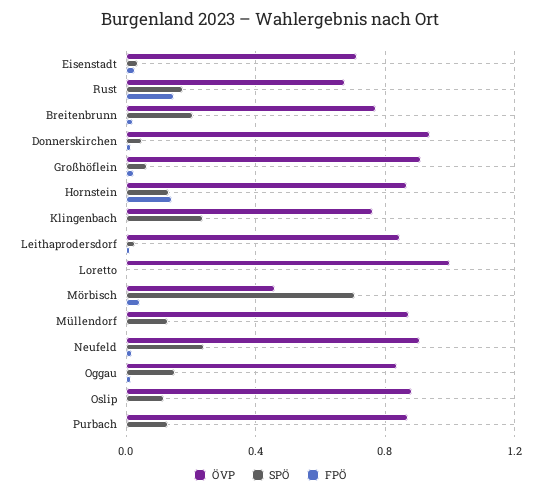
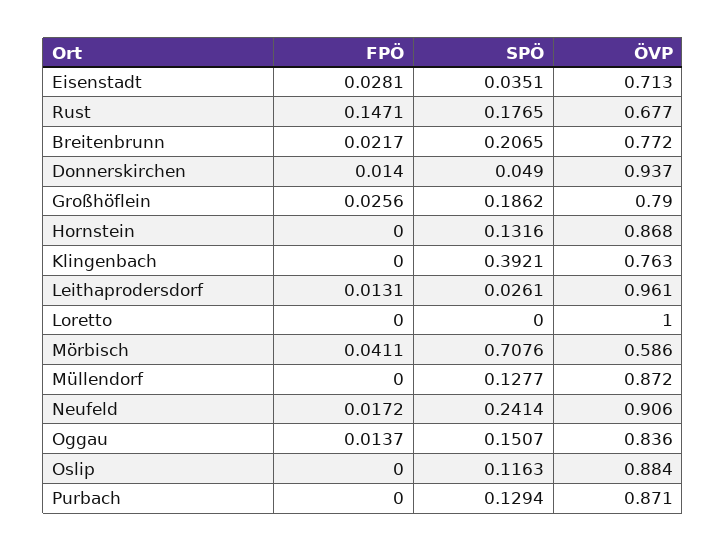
  {
    "ÖVP": {
      "Eisenstadt": 0.713,
      "Rust": 0.677,
      "Breitenbrunn": 0.772,
      "Donnerskirchen": 0.937,
-     "Großhöflein": 0.9,
+     "Großhöflein": 0.79,
      "Hornstein": 0.868,
      "Klingenbach": 0.763,
-     "Leithaprodersdorf": 0.85,
+     "Leithaprodersdorf": 0.961,
      "Loretto": 1,
-     "Mörbisch": 0.45,
+     "Mörbisch": 0.586,
      "Müllendorf": 0.872,
      "Neufeld": 0.906,
      "Oggau": 0.836,
      "Oslip": 0.884,
      "Purbach": 0.871
    },
    "SPÖ": {
      "Eisenstadt": 0.0351,
      "Rust": 0.1765,
      "Breitenbrunn": 0.2065,
      "Donnerskirchen": 0.049,
-     "Großhöflein": 0.05,
+     "Großhöflein": 0.1862,
      "Hornstein": 0.1316,
-     "Klingenbach": 0.25,
+     "Klingenbach": 0.3921,
      "Leithaprodersdorf": 0.0261,
      "Loretto": 0,
      "Mörbisch": 0.7076,
      "Müllendorf": 0.1277,
      "Neufeld": 0.2414,
      "Oggau": 0.1507,
      "Oslip": 0.1163,
      "Purbach": 0.1294
    },
    "FPÖ": {
      "Eisenstadt": 0.0281,
      "Rust": 0.1471,
      "Breitenbrunn": 0.0217,
      "Donnerskirchen": 0.014,
      "Großhöflein": 0.0256,
-     "Hornstein": 0.15,
+     "Hornstein": 0,
      "Klingenbach": 0,
      "Leithaprodersdorf": 0.0131,
      "Loretto": 0,
      "Mörbisch": 0.0411,
      "Müllendorf": 0,
      "Neufeld": 0.0172,
      "Oggau": 0.0137,
      "Oslip": 0,
      "Purbach": 0
    }
  }

